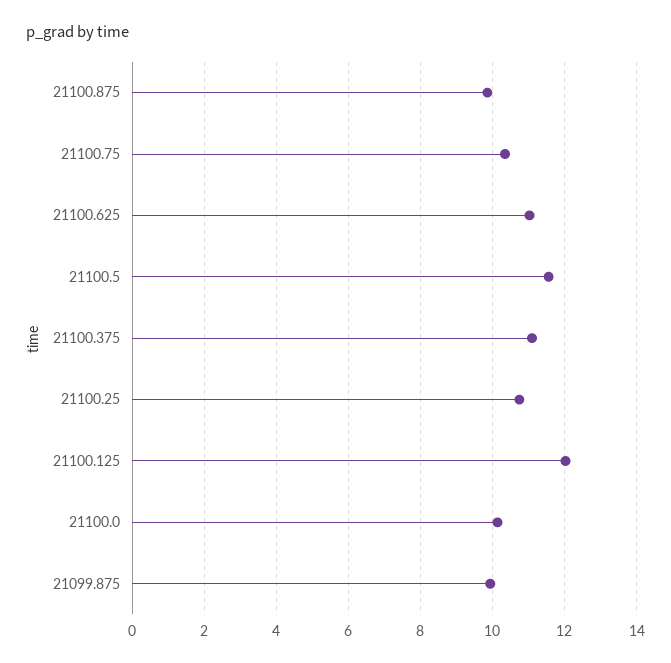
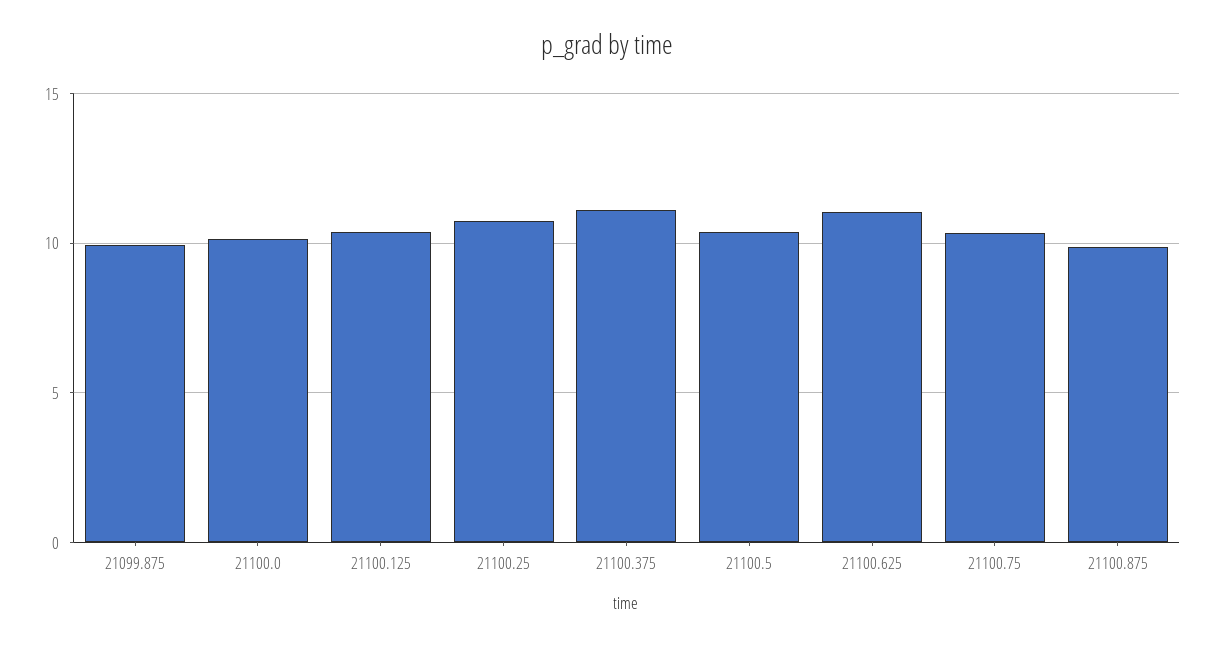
  {
    "21100.875": 9.8,
    "21100.75": 10.4,
    "21100.625": 11,
-   "21100.5": 11.6,
+   "21100.5": 10.5,
    "21100.375": 11.2,
    "21100.25": 10.8,
-   "21100.125": 12,
+   "21100.125": 10.5,
    "21100.0": 10.2,
    "21099.875": 10
  }

